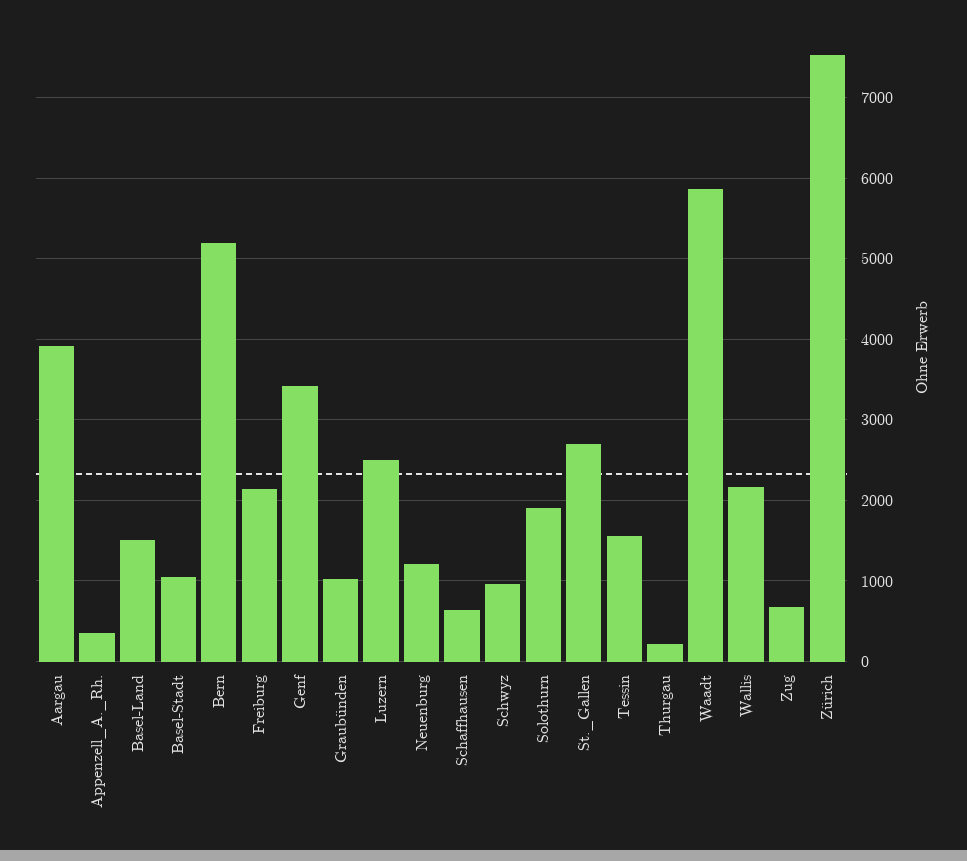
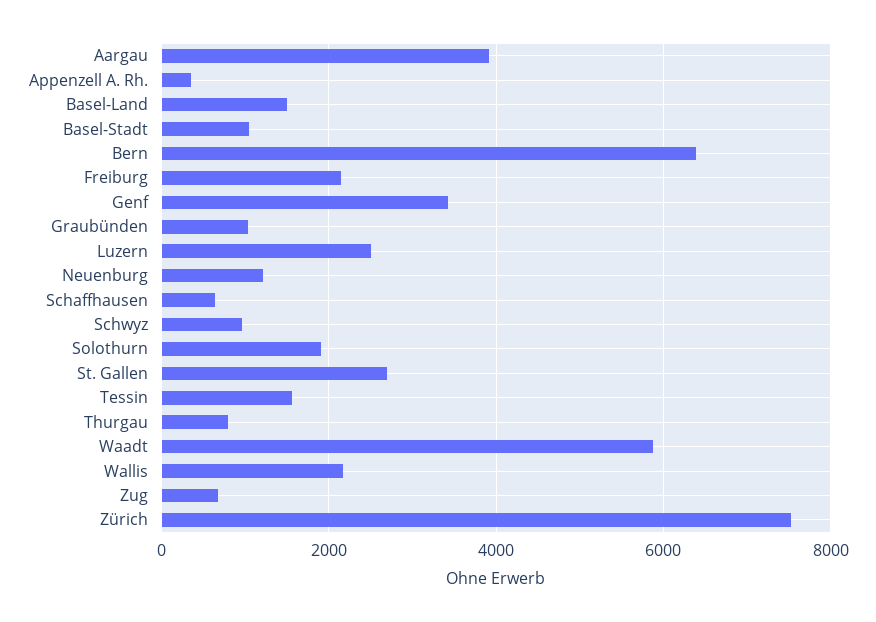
  {
    "Aargau": 3900,
    "Appenzell_A._Rh.": 400,
    "Basel-Land": 1500,
    "Basel-Stadt": 1000,
-   "Bern": 5200,
+   "Bern": 6400,
    "Freiburg": 2100,
    "Genf": 3400,
    "Graubünden": 1000,
    "Luzern": 2500,
    "Neuenburg": 1200,
    "Schaffhausen": 600,
    "Schwyz": 1000,
    "Solothurn": 1900,
    "St._Gallen": 2700,
    "Tessin": 1600,
-   "Thurgau": 200,
+   "Thurgau": 800,
    "Waadt": 5900,
    "Wallis": 2200,
    "Zug": 700,
    "Zürich": 7500
  }

